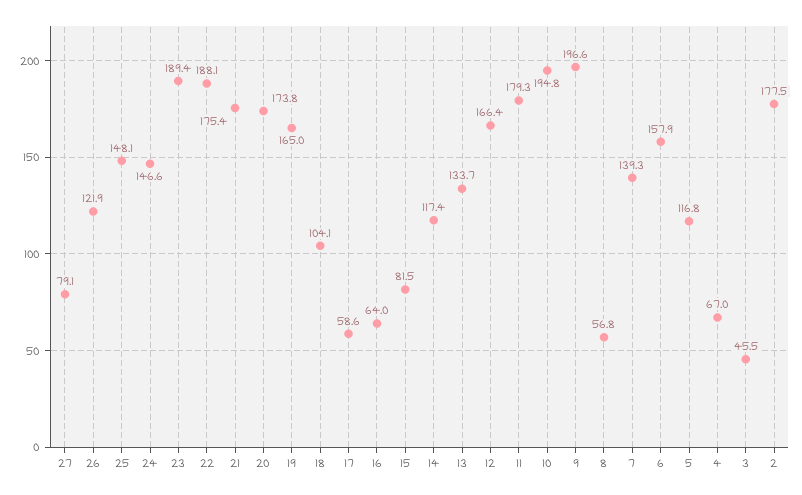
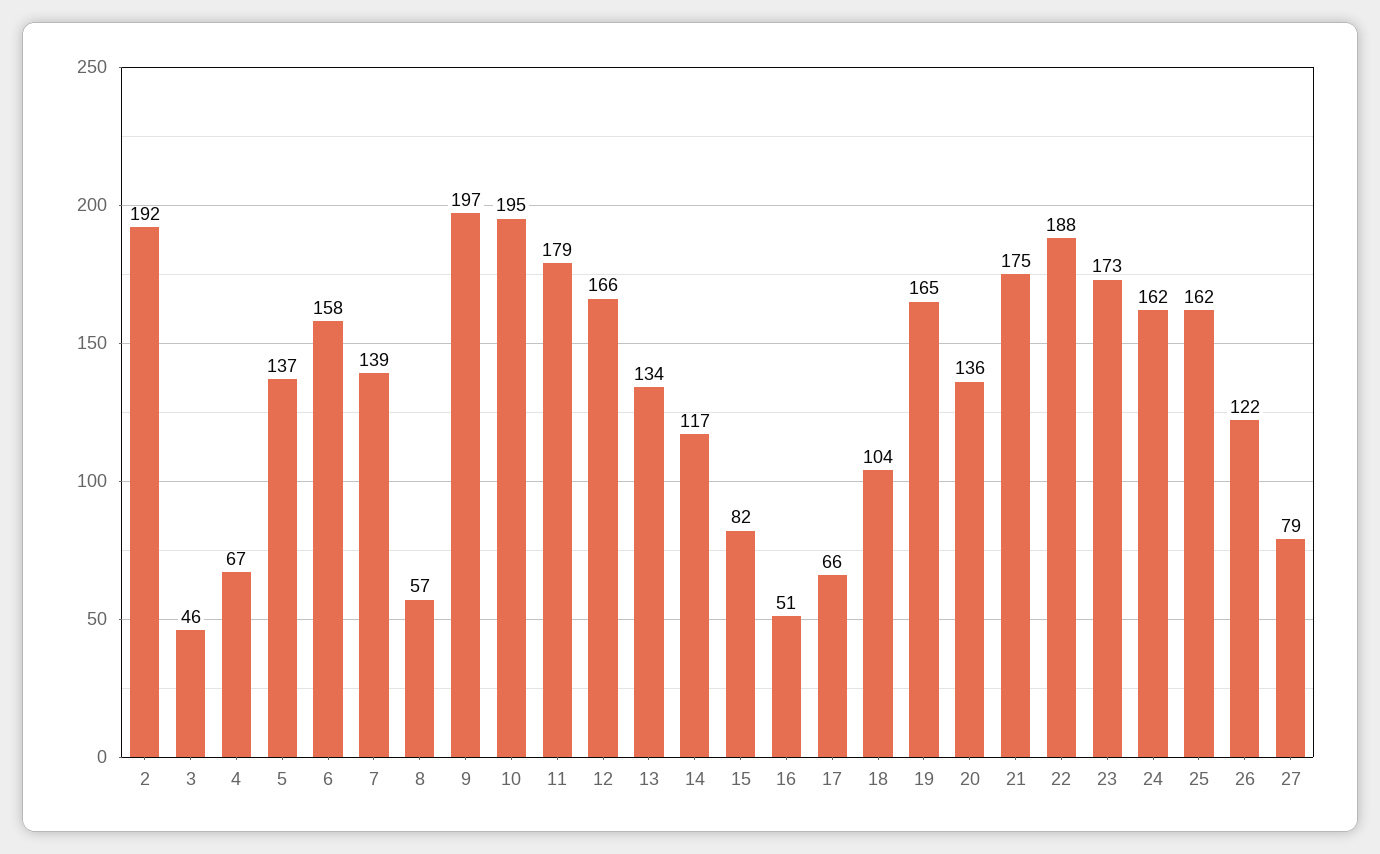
  {
    "27": 79.1,
    "26": 121.9,
-   "25": 148.1,
+   "25": 162,
-   "24": 146.6,
+   "24": 162,
-   "23": 189.4,
+   "23": 173,
    "22": 188.1,
    "21": 175.4,
-   "20": 173.8,
+   "20": 136,
    "19": 165,
    "18": 104.1,
-   "17": 58.6,
+   "17": 66,
-   "16": 64,
+   "16": 51,
    "15": 81.5,
    "14": 117.4,
    "13": 133.7,
    "12": 166.4,
    "11": 179.3,
    "10": 194.8,
    "9": 196.6,
    "8": 56.8,
    "7": 139.3,
    "6": 157.9,
-   "5": 116.8,
+   "5": 137,
    "4": 67,
    "3": 45.5,
-   "2": 177.5
+   "2": 192
  }

